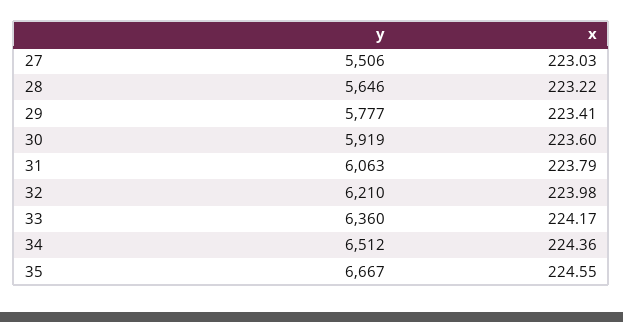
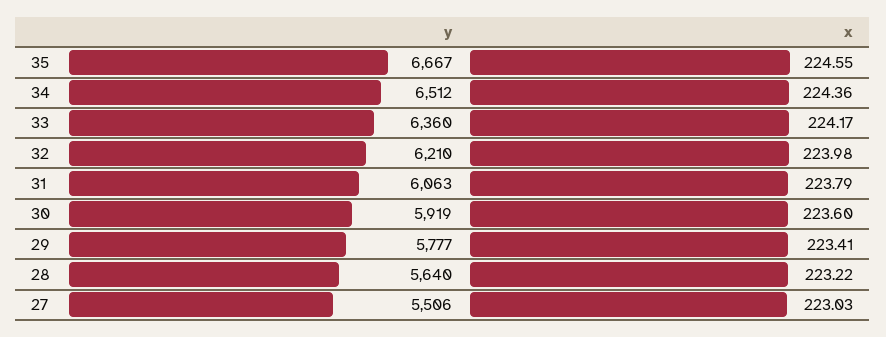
  {
    "y": {
      "27": 5506,
-     "28": 5646,
+     "28": 5640,
      "29": 5777,
      "30": 5919,
      "31": 6063,
      "32": 6210,
      "33": 6360,
      "34": 6512,
      "35": 6667
    },
    "x": {
      "27": 223.03,
      "28": 223.22,
      "29": 223.41,
      "30": 223.6,
      "31": 223.79,
      "32": 223.98,
      "33": 224.17,
      "34": 224.36,
      "35": 224.55
    }
  }

